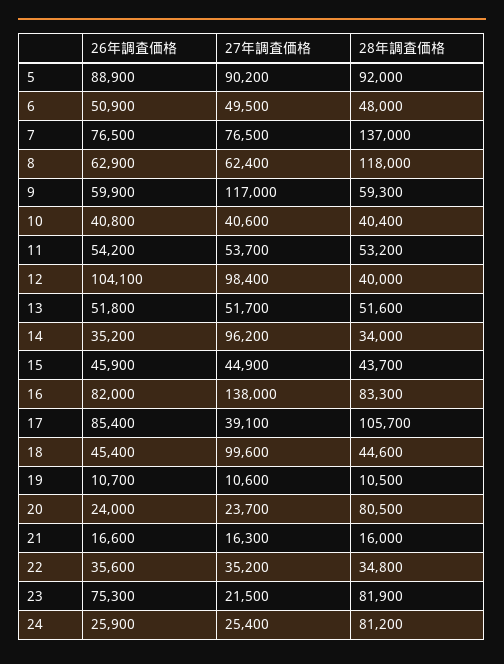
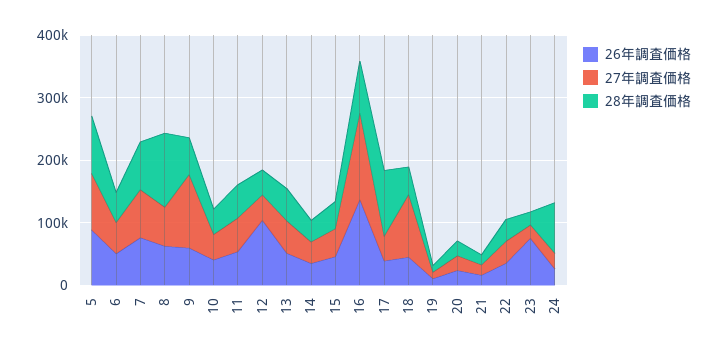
  {
    "26年調査価格": {
      "5": 88900,
      "6": 50900,
      "7": 76500,
      "8": 62900,
      "9": 59900,
      "10": 40800,
      "11": 54200,
      "12": 104100,
      "13": 51800,
      "14": 35200,
      "15": 45900,
-     "16": 82000,
+     "16": 140000,
-     "17": 85400,
+     "17": 40000,
      "18": 45400,
      "19": 10700,
      "20": 24000,
      "21": 16600,
      "22": 35600,
      "23": 75300,
      "24": 25900
    },
    "27年調査価格": {
      "5": 90200,
      "6": 49500,
      "7": 76500,
      "8": 62400,
      "9": 117000,
      "10": 40600,
      "11": 53700,
-     "12": 98400,
+     "12": 40000,
      "13": 51700,
-     "14": 96200,
+     "14": 40000,
      "15": 44900,
      "16": 138000,
      "17": 39100,
      "18": 99600,
      "19": 10600,
      "20": 23700,
      "21": 16300,
      "22": 35200,
      "23": 21500,
      "24": 25400
    },
    "28年調査価格": {
      "5": 92000,
      "6": 48000,
-     "7": 137000,
+     "7": 80000,
      "8": 118000,
      "9": 59300,
      "10": 40400,
      "11": 53200,
      "12": 40000,
      "13": 51600,
      "14": 34000,
      "15": 43700,
      "16": 83300,
      "17": 105700,
      "18": 44600,
      "19": 10500,
-     "20": 80500,
+     "20": 20000,
      "21": 16000,
      "22": 34800,
-     "23": 81900,
+     "23": 20000,
      "24": 81200
    }
  }

